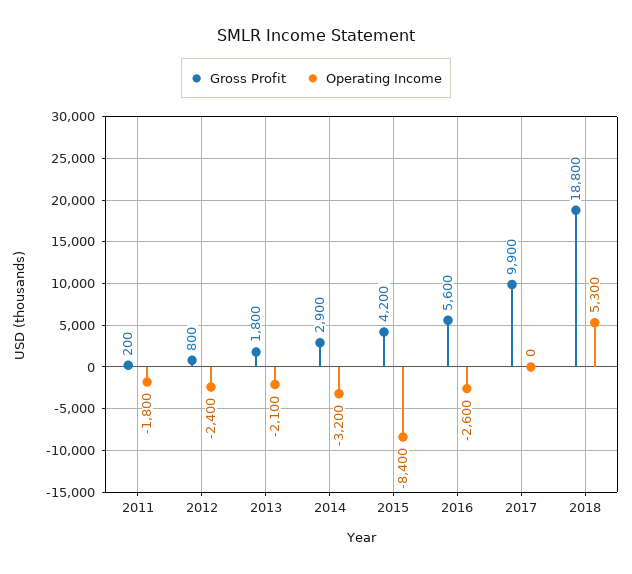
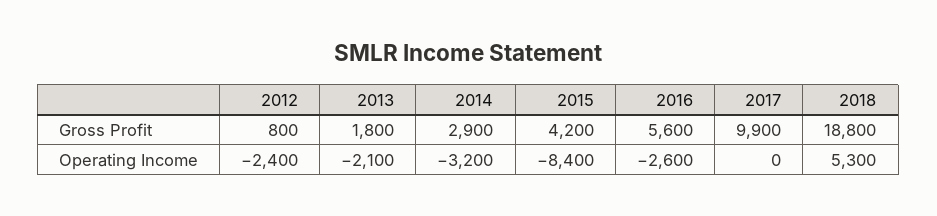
  {
    "Gross Profit": {
-     "2011": 200,
      "2012": 800,
      "2013": 1800,
      "2014": 2900,
      "2015": 4200,
      "2016": 5600,
      "2017": 9900,
      "2018": 18800
    },
    "Operating Income": {
-     "2011": -1800,
      "2012": -2400,
      "2013": -2100,
      "2014": -3200,
      "2015": -8400,
      "2016": -2600,
      "2017": 0,
      "2018": 5300
    }
  }

